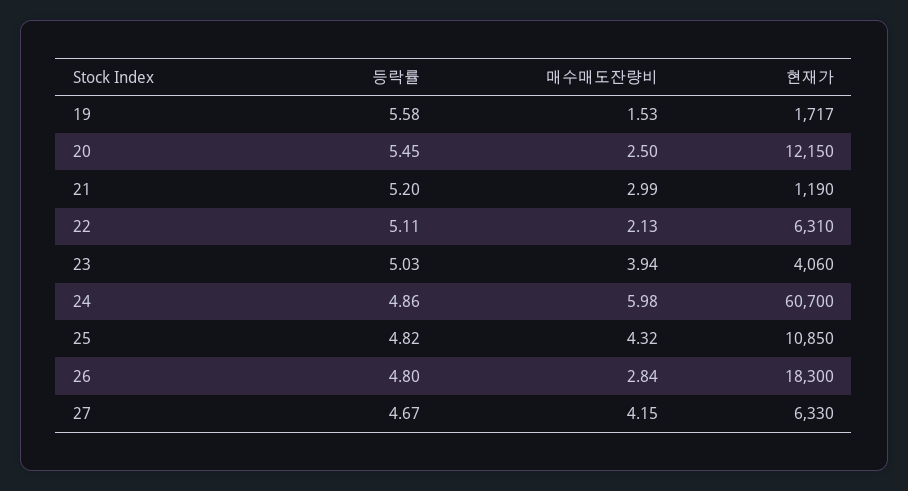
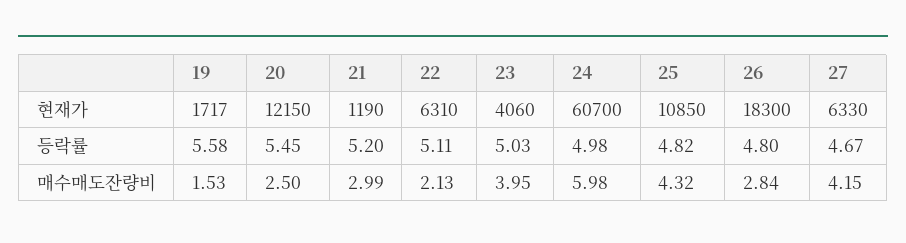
  {
    "등락률": {
      "19": 5.58,
      "20": 5.45,
      "21": 5.2,
      "22": 5.11,
      "23": 5.03,
-     "24": 4.86,
+     "24": 4.98,
      "25": 4.82,
      "26": 4.8,
      "27": 4.67
    },
    "매수매도잔량비": {
      "19": 1.53,
      "20": 2.5,
      "21": 2.99,
      "22": 2.13,
-     "23": 3.94,
+     "23": 3.95,
      "24": 5.98,
      "25": 4.32,
      "26": 2.84,
      "27": 4.15
    },
    "현재가": {
      "19": 1717,
      "20": 12150,
      "21": 1190,
      "22": 6310,
      "23": 4060,
      "24": 60700,
      "25": 10850,
      "26": 18300,
      "27": 6330
    }
  }

